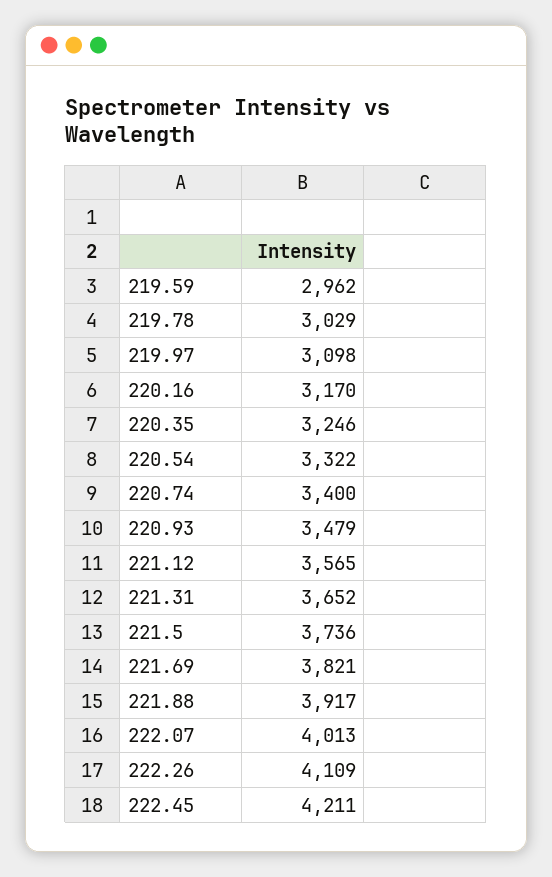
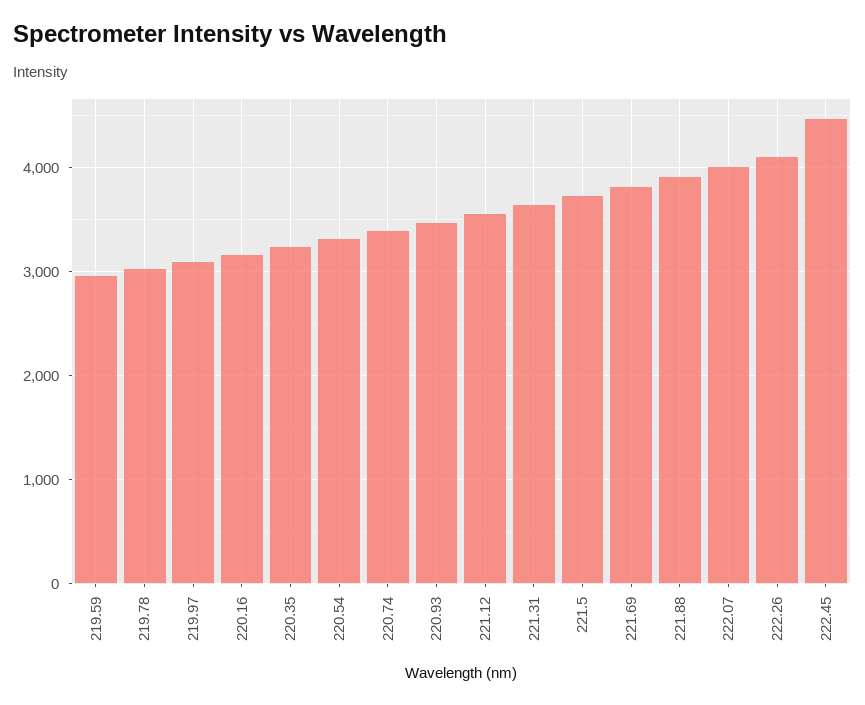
  {
    "219.59": 2962,
    "219.78": 3029,
    "219.97": 3098,
    "220.16": 3170,
    "220.35": 3246,
    "220.54": 3322,
    "220.74": 3400,
    "220.93": 3479,
    "221.12": 3565,
    "221.31": 3652,
    "221.5": 3736,
    "221.69": 3821,
    "221.88": 3917,
    "222.07": 4013,
    "222.26": 4109,
-   "222.45": 4211
+   "222.45": 4500
  }

